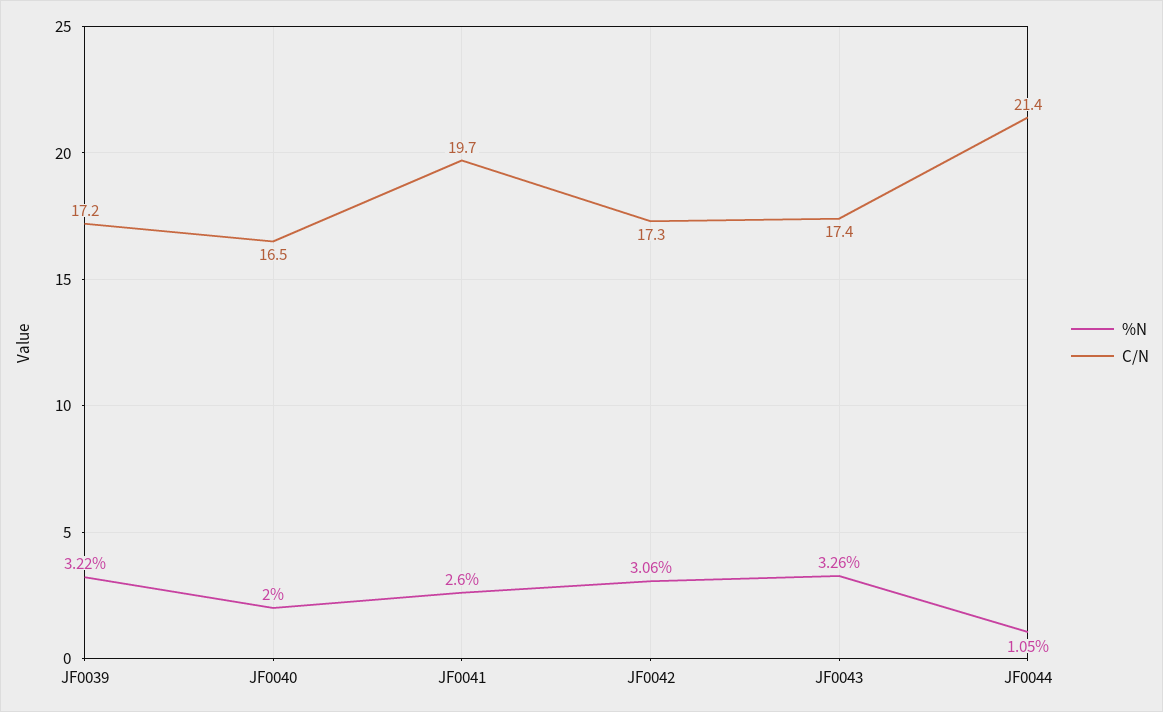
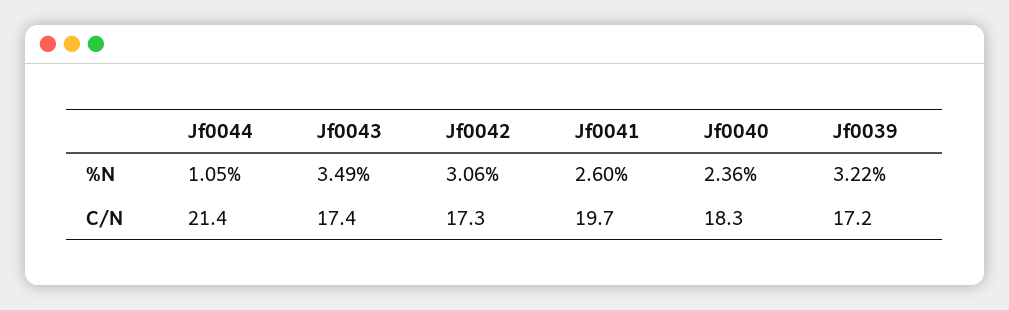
  {
    "%N": {
      "JF0039": 3.22,
-     "JF0040": 2,
+     "JF0040": 2.36,
      "JF0041": 2.6,
      "JF0042": 3.06,
-     "JF0043": 3.26,
+     "JF0043": 3.49,
      "JF0044": 1.05
    },
    "C/N": {
      "JF0039": 17.2,
-     "JF0040": 16.5,
+     "JF0040": 18.3,
      "JF0041": 19.7,
      "JF0042": 17.3,
      "JF0043": 17.4,
      "JF0044": 21.4
    }
  }

